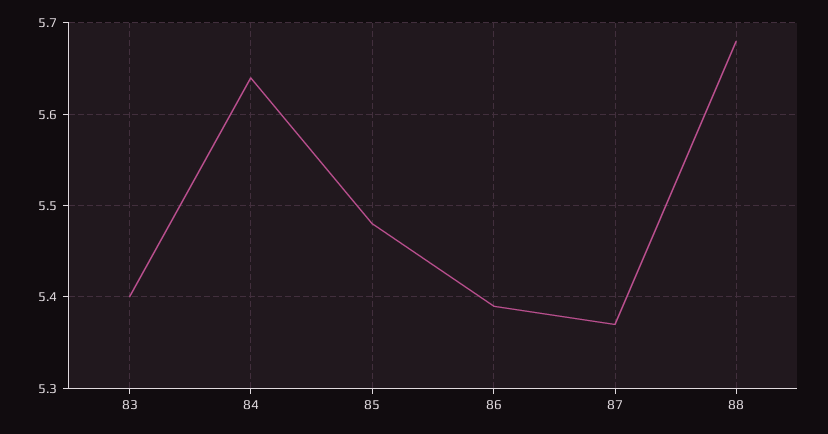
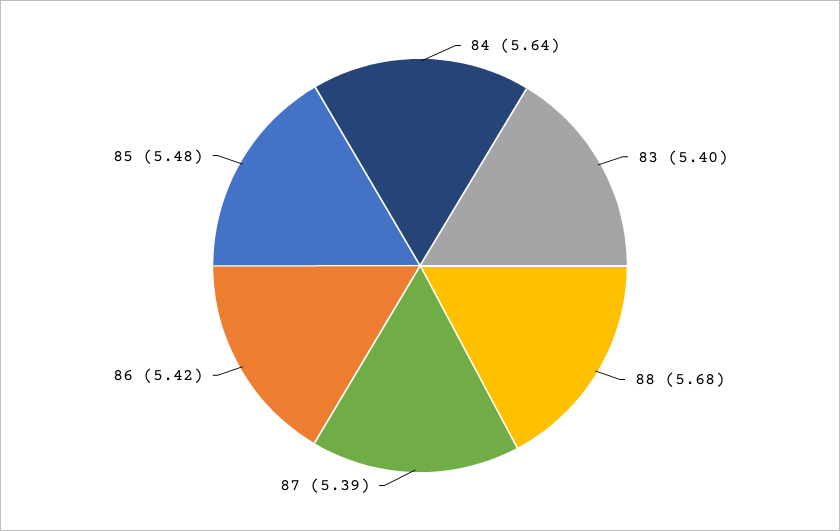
  {
    "83": 5.4,
    "84": 5.64,
    "85": 5.48,
-   "86": 5.39,
+   "86": 5.42,
-   "87": 5.37,
+   "87": 5.39,
    "88": 5.68
  }

